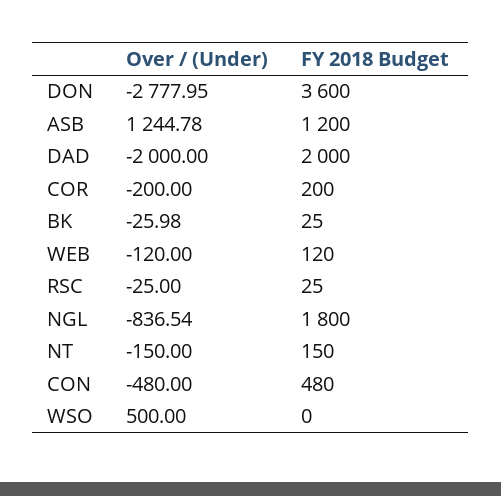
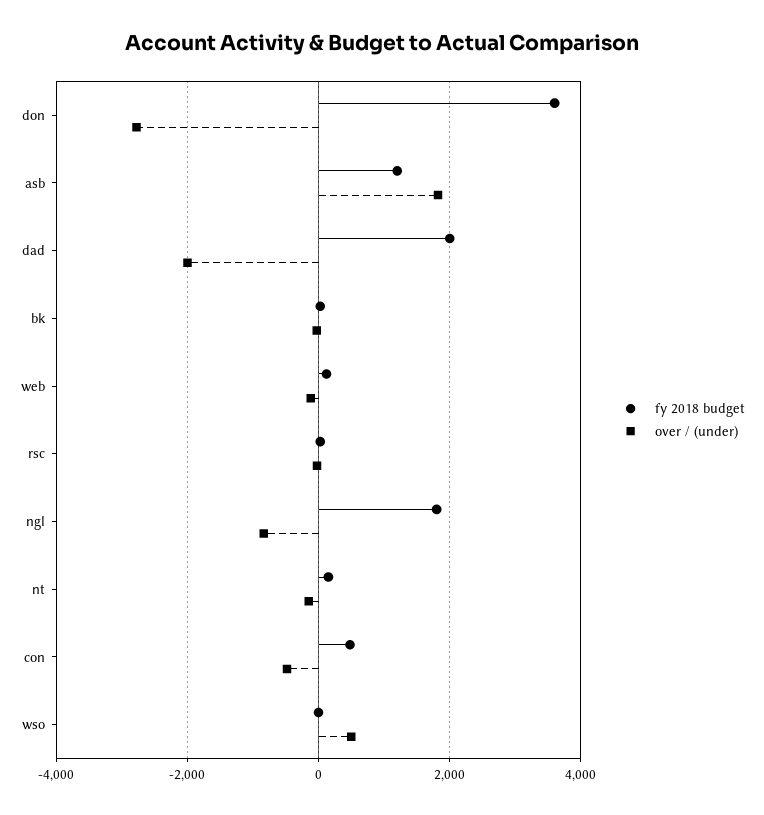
  {
    "Over / (Under)": {
      "DON": -2777.95,
-     "ASB": 1244.78,
+     "ASB": 1800,
      "DAD": -2000,
-     "COR": -200,
      "BK": -25.98,
      "WEB": -120,
      "RSC": -25,
      "NGL": -836.54,
      "NT": -150,
      "CON": -480,
      "WSO": 500
    },
    "FY 2018 Budget": {
      "DON": 3600,
      "ASB": 1200,
      "DAD": 2000,
-     "COR": 200,
      "BK": 25,
      "WEB": 120,
      "RSC": 25,
      "NGL": 1800,
      "NT": 150,
      "CON": 480,
      "WSO": 0
    }
  }

